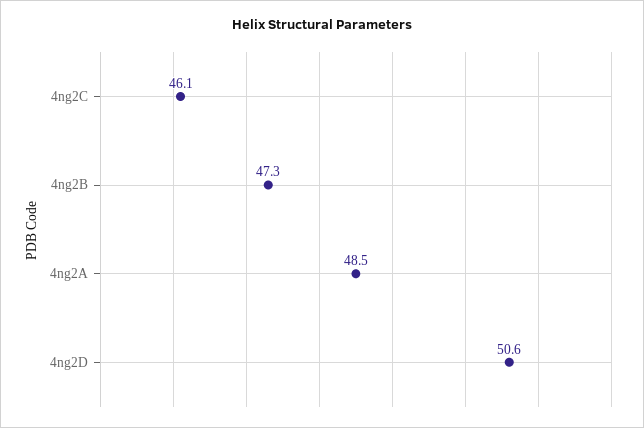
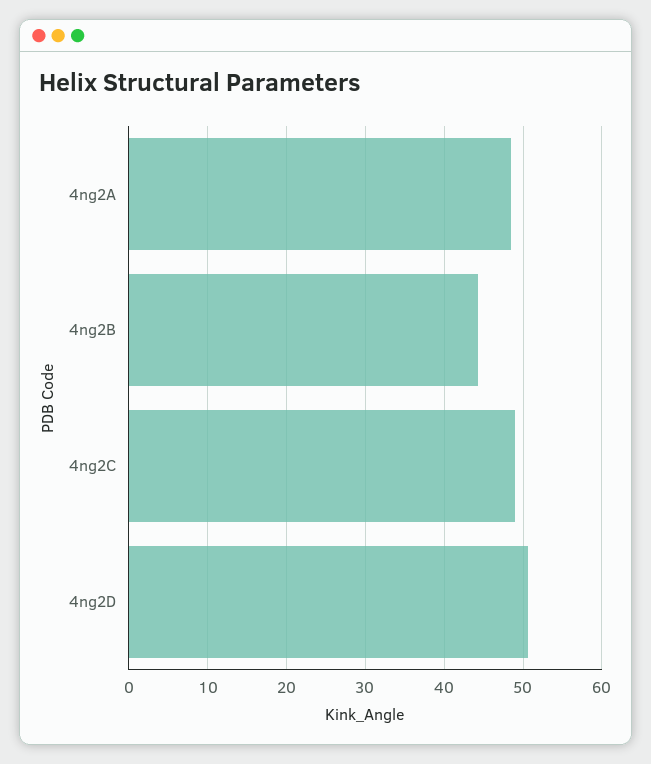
  {
-   "4ng2C": 46.1,
+   "4ng2C": 49,
-   "4ng2B": 47.3,
+   "4ng2B": 44,
    "4ng2A": 48.5,
    "4ng2D": 50.6
  }

